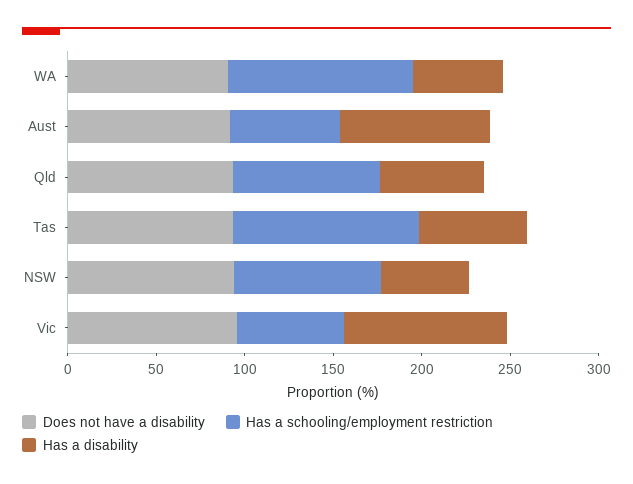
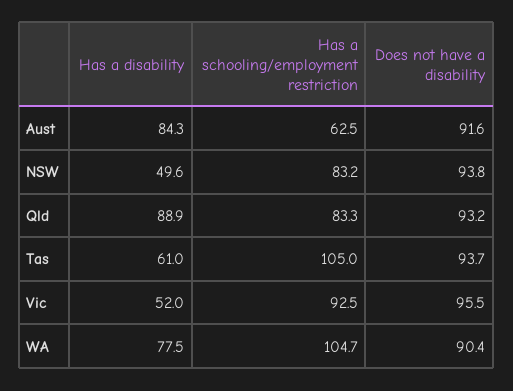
  {
    "Does not have a disability": {
      "WA": 90.4,
      "Aust": 91.6,
      "Qld": 93.2,
      "Tas": 93.7,
      "NSW": 93.8,
      "Vic": 95.5
    },
    "Has a schooling/employment restriction": {
      "WA": 104.7,
      "Aust": 62.5,
      "Qld": 83.3,
      "Tas": 105,
      "NSW": 83.2,
-     "Vic": 60
+     "Vic": 92.5
    },
    "Has a disability": {
-     "WA": 50,
+     "WA": 77.5,
      "Aust": 84.3,
-     "Qld": 60,
+     "Qld": 88.9,
      "Tas": 61,
      "NSW": 49.6,
-     "Vic": 90
+     "Vic": 52
    }
  }

